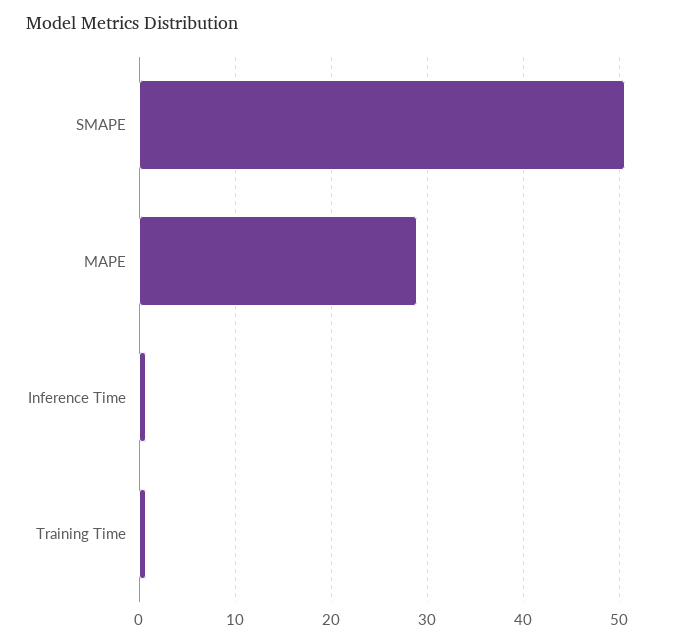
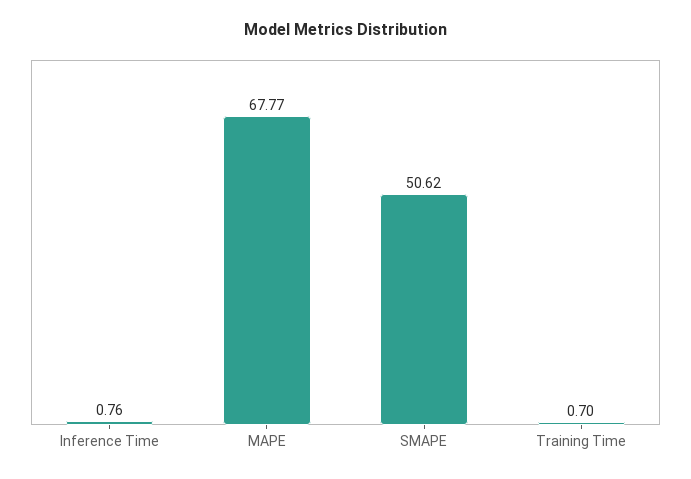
  {
    "SMAPE": 50.62,
-   "MAPE": 29,
+   "MAPE": 67.77,
    "Inference Time": 0.76,
    "Training Time": 0.7
  }

